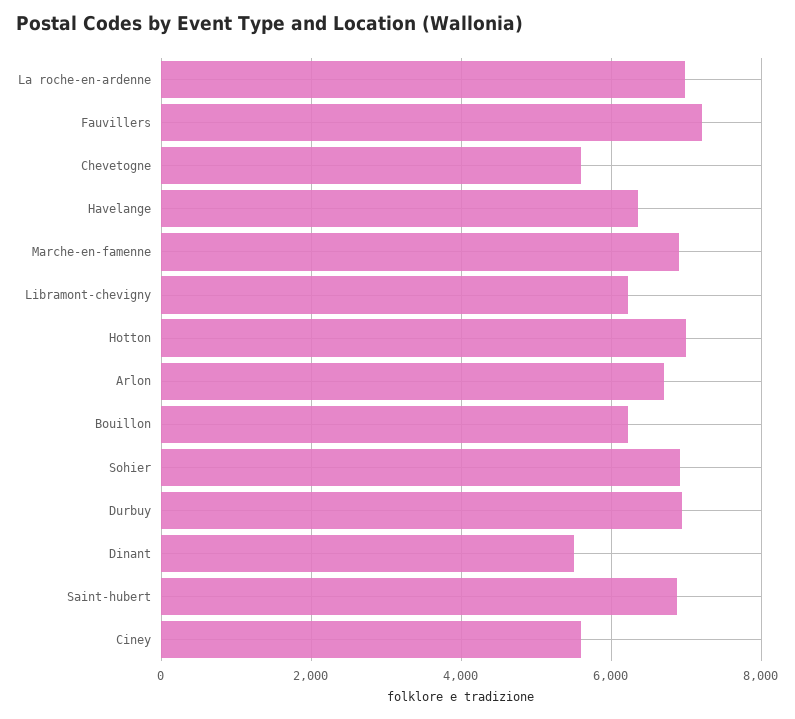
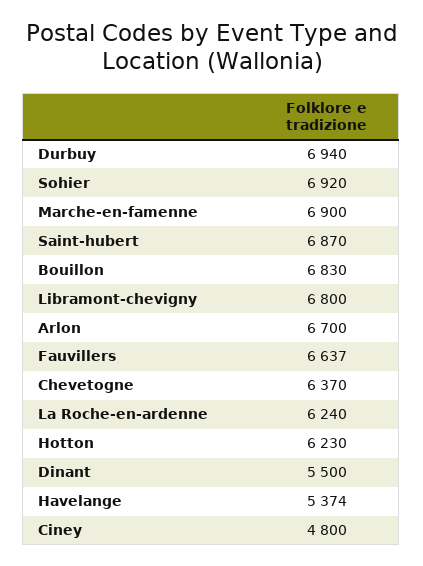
  {
-   "La roche-en-ardenne": 7000,
+   "La roche-en-ardenne": 6240,
-   "Fauvillers": 7200,
+   "Fauvillers": 6637,
-   "Chevetogne": 5600,
+   "Chevetogne": 6370,
-   "Havelange": 6400,
+   "Havelange": 5374,
    "Marche-en-famenne": 6900,
-   "Libramont-chevigny": 6200,
+   "Libramont-chevigny": 6800,
-   "Hotton": 7000,
+   "Hotton": 6230,
    "Arlon": 6700,
-   "Bouillon": 6200,
+   "Bouillon": 6830,
    "Sohier": 6920,
    "Durbuy": 6940,
    "Dinant": 5500,
    "Saint-hubert": 6870,
-   "Ciney": 5600
+   "Ciney": 4800
  }

